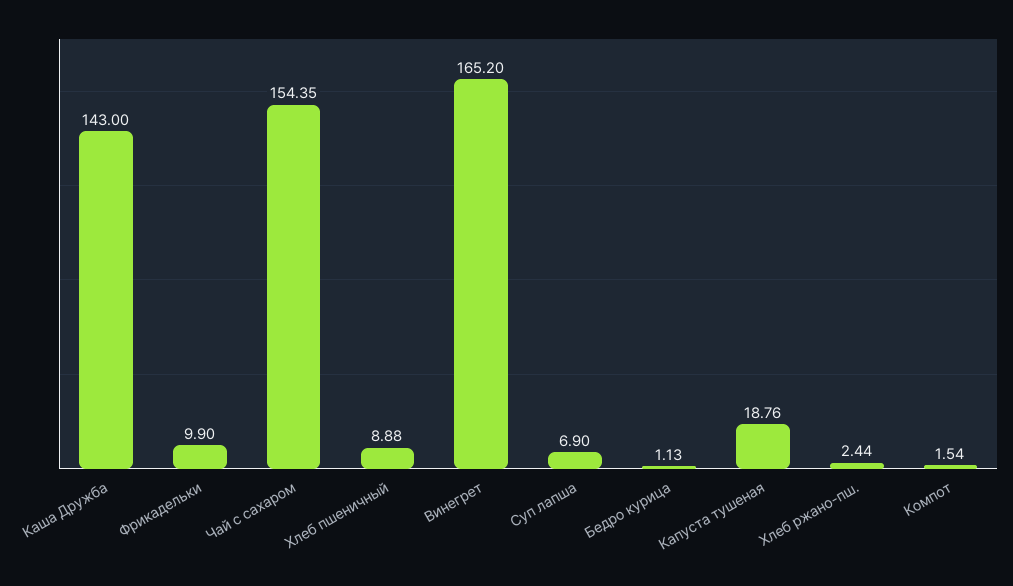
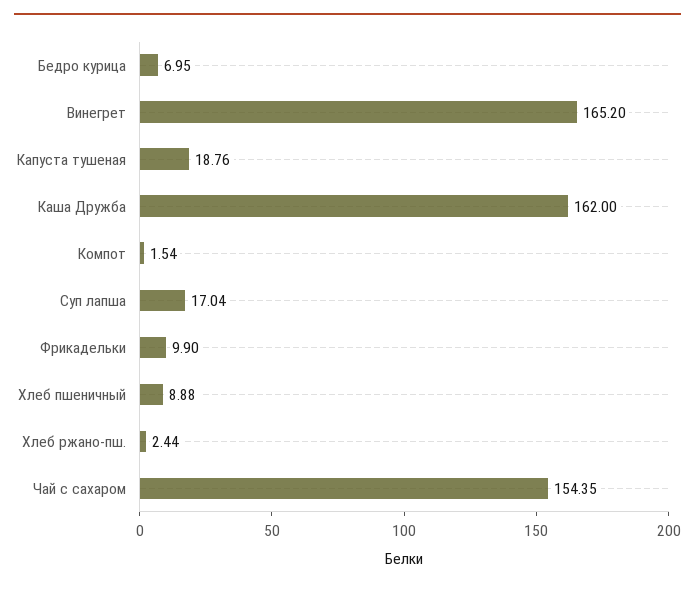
  {
-   "Каша Дружба": 143,
+   "Каша Дружба": 162,
    "Фрикадельки": 9.9,
    "Чай с сахаром": 154.35,
    "Хлеб пшеничный": 8.88,
    "Винегрет": 165.2,
-   "Суп лапша": 6.9,
+   "Суп лапша": 17.04,
-   "Бедро курица": 1.13,
+   "Бедро курица": 6.95,
    "Капуста тушеная": 18.76,
    "Хлеб ржано-пш.": 2.44,
    "Компот": 1.54
  }

